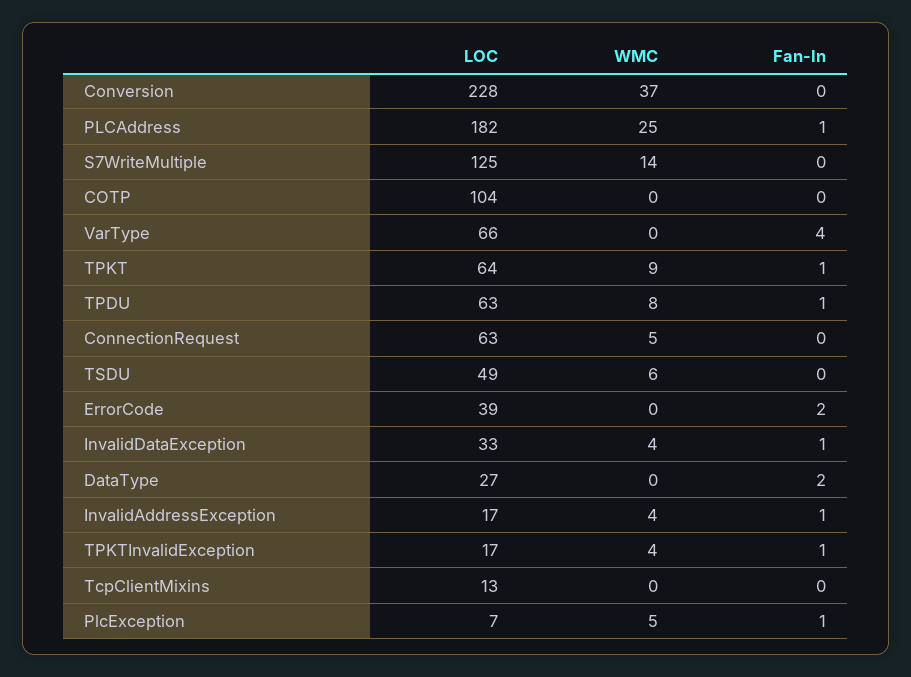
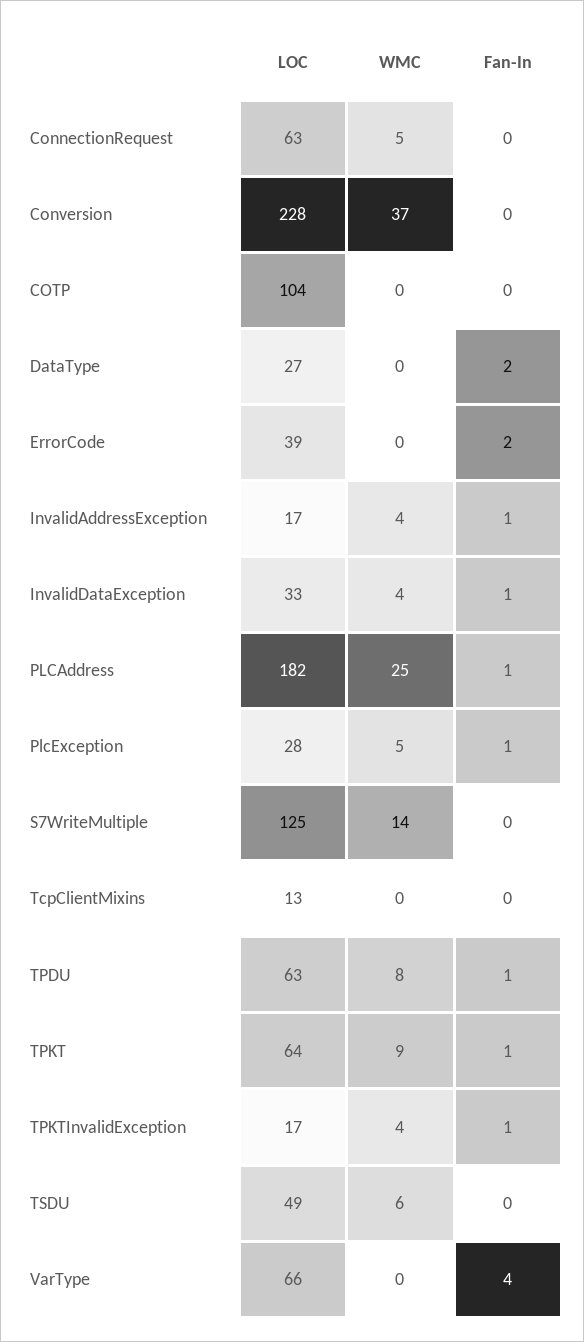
  {
    "LOC": {
      "Conversion": 228,
      "PLCAddress": 182,
      "S7WriteMultiple": 125,
      "COTP": 104,
      "VarType": 66,
      "TPKT": 64,
      "TPDU": 63,
      "ConnectionRequest": 63,
      "TSDU": 49,
      "ErrorCode": 39,
      "InvalidDataException": 33,
      "DataType": 27,
      "InvalidAddressException": 17,
      "TPKTInvalidException": 17,
      "TcpClientMixins": 13,
-     "PlcException": 7
+     "PlcException": 28
    },
    "WMC": {
      "Conversion": 37,
      "PLCAddress": 25,
      "S7WriteMultiple": 14,
      "COTP": 0,
      "VarType": 0,
      "TPKT": 9,
      "TPDU": 8,
      "ConnectionRequest": 5,
      "TSDU": 6,
      "ErrorCode": 0,
      "InvalidDataException": 4,
      "DataType": 0,
      "InvalidAddressException": 4,
      "TPKTInvalidException": 4,
      "TcpClientMixins": 0,
      "PlcException": 5
    },
    "Fan-In": {
      "Conversion": 0,
      "PLCAddress": 1,
      "S7WriteMultiple": 0,
      "COTP": 0,
      "VarType": 4,
      "TPKT": 1,
      "TPDU": 1,
      "ConnectionRequest": 0,
      "TSDU": 0,
      "ErrorCode": 2,
      "InvalidDataException": 1,
      "DataType": 2,
      "InvalidAddressException": 1,
      "TPKTInvalidException": 1,
      "TcpClientMixins": 0,
      "PlcException": 1
    }
  }

